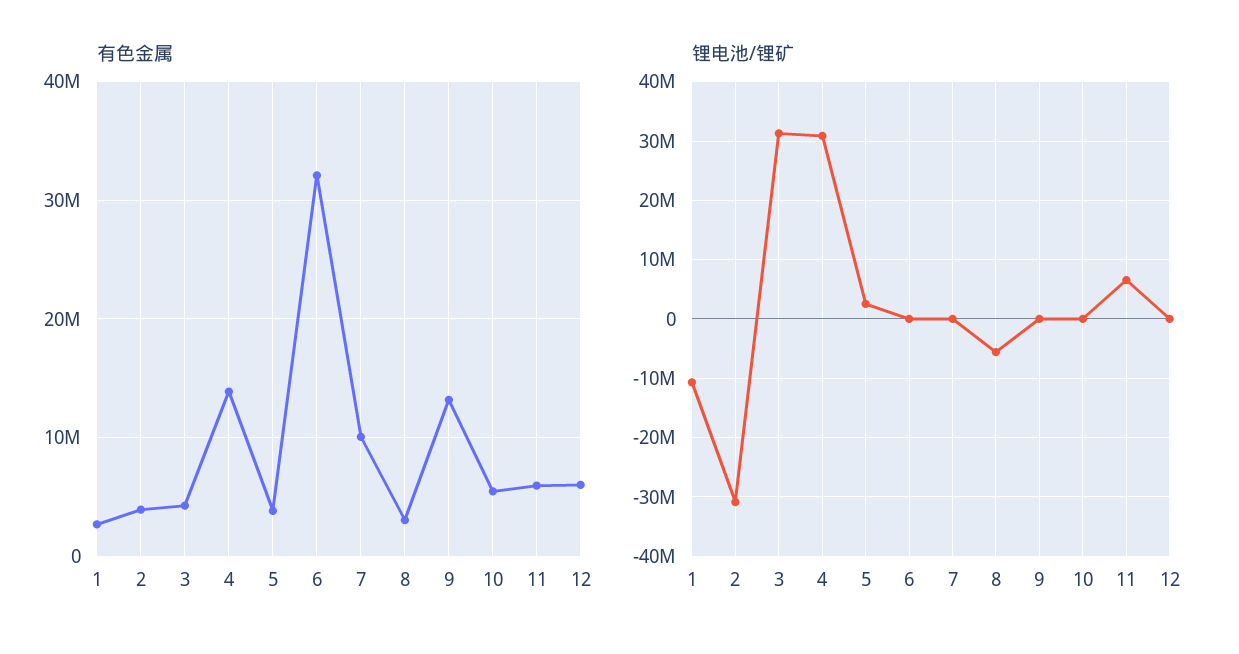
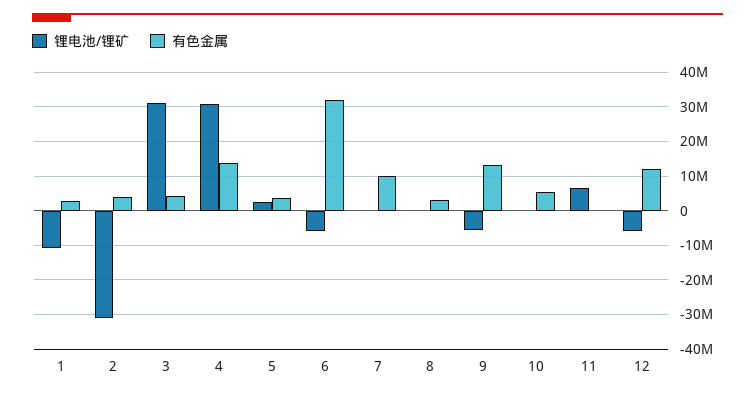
  {
    "有色金属": {
      "1": 3000000,
      "2": 4000000,
      "3": 4000000,
      "4": 14000000,
      "5": 4000000,
      "6": 32000000,
      "7": 10000000,
      "8": 3000000,
      "9": 13000000,
      "10": 5000000,
-     "11": 6000000,
+     "11": 0,
-     "12": 6000000
+     "12": 12000000
    },
    "锂电池/锂矿": {
      "1": -10000000,
      "2": -30000000,
      "3": 32000000,
      "4": 30000000,
      "5": 2000000,
-     "6": 0,
+     "6": -6000000,
      "7": 0,
-     "8": -6000000,
+     "8": 0,
-     "9": 0,
+     "9": -6000000,
      "10": 0,
      "11": 6000000,
-     "12": 0
+     "12": -6000000
    }
  }

